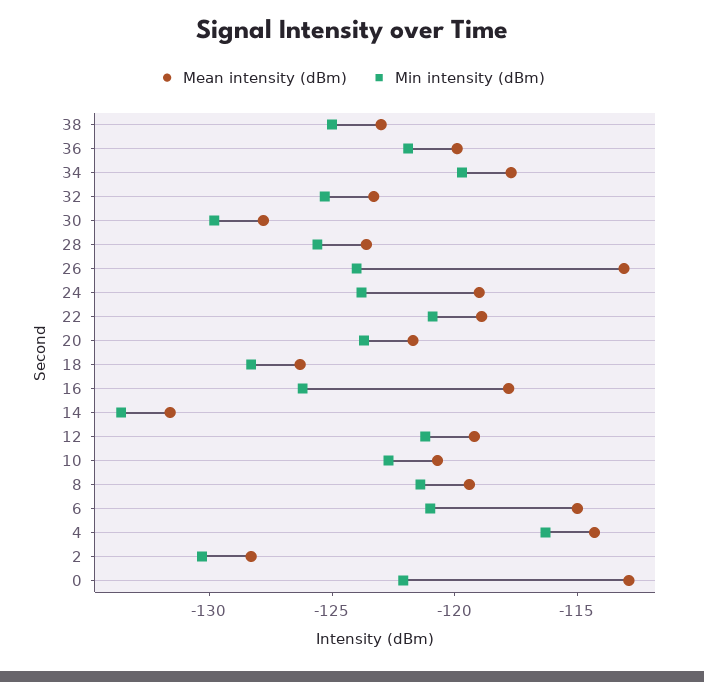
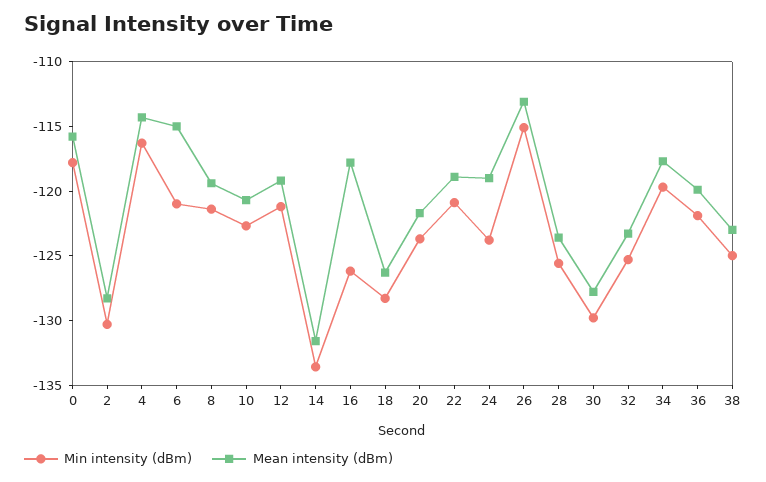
  {
    "Mean intensity (dBm)": {
      "38": -123,
      "36": -120,
      "34": -118,
      "32": -123,
      "30": -128,
      "28": -124,
      "26": -113,
      "24": -119,
      "22": -119,
      "20": -122,
      "18": -126,
      "16": -118,
      "14": -132,
      "12": -119,
      "10": -121,
      "8": -119,
      "6": -115,
      "4": -114,
      "2": -128,
-     "0": -113
+     "0": -116
    },
    "Min intensity (dBm)": {
      "38": -125,
      "36": -122,
      "34": -120,
      "32": -125,
      "30": -130,
      "28": -126,
-     "26": -124,
+     "26": -115,
      "24": -124,
      "22": -121,
      "20": -124,
      "18": -128,
      "16": -126,
      "14": -134,
      "12": -121,
      "10": -123,
      "8": -121,
      "6": -121,
      "4": -116,
      "2": -130,
-     "0": -122
+     "0": -118
    }
  }

